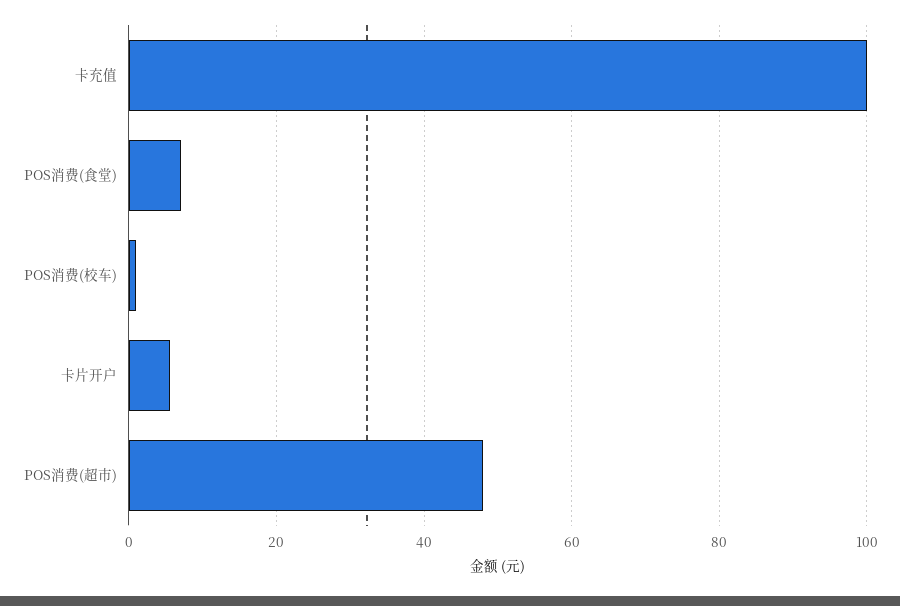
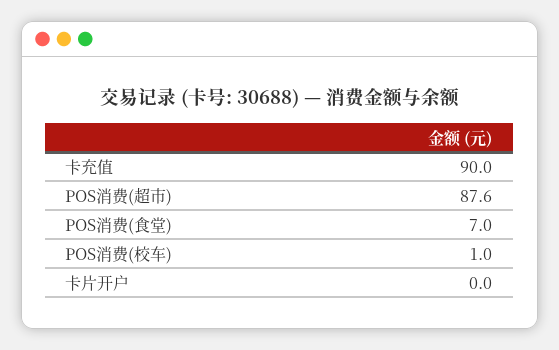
  {
-   "卡充值": 100,
+   "卡充值": 90,
    "POS消费(食堂)": 7,
    "POS消费(校车)": 1,
-   "卡片开户": 6,
+   "卡片开户": 0,
-   "POS消费(超市)": 48
+   "POS消费(超市)": 87.6
  }

